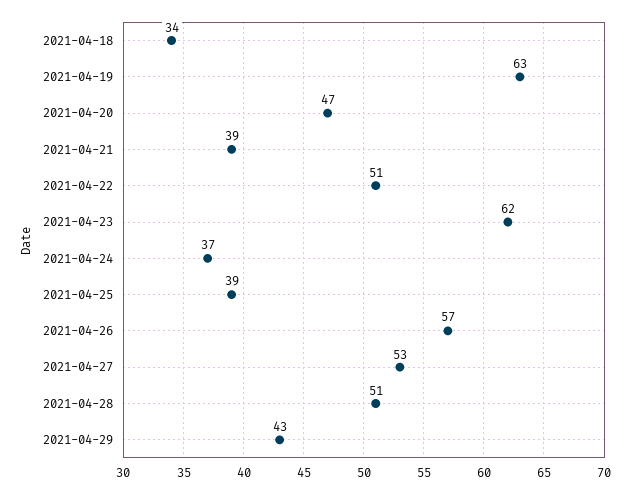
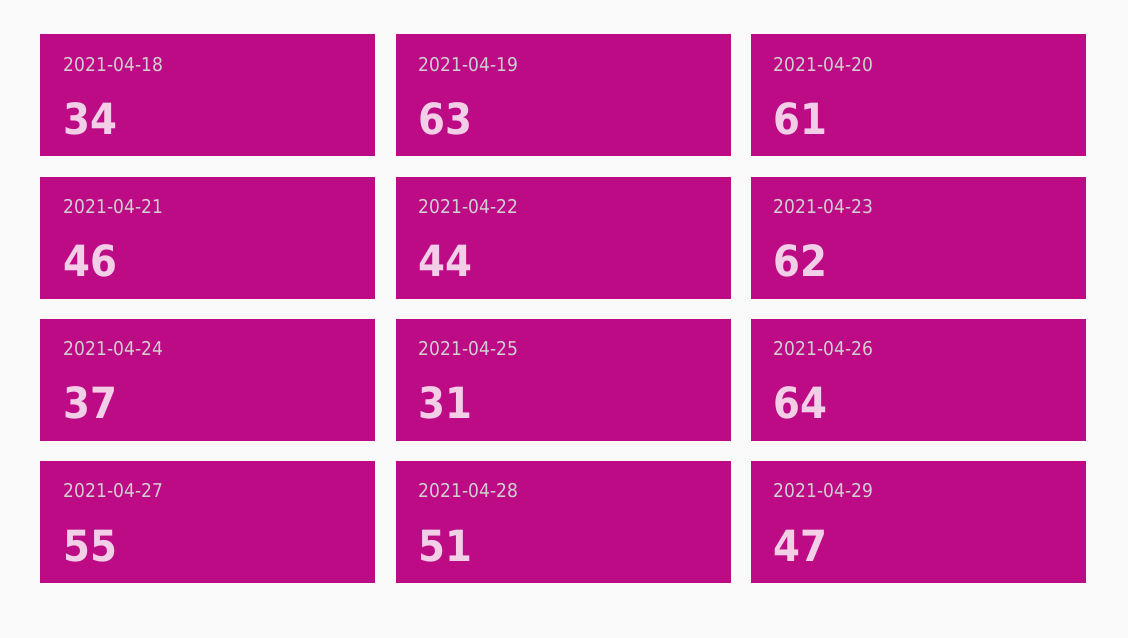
  {
    "2021-04-18": 34,
    "2021-04-19": 63,
-   "2021-04-20": 47,
+   "2021-04-20": 61,
-   "2021-04-21": 39,
+   "2021-04-21": 46,
-   "2021-04-22": 51,
+   "2021-04-22": 44,
    "2021-04-23": 62,
    "2021-04-24": 37,
-   "2021-04-25": 39,
+   "2021-04-25": 31,
-   "2021-04-26": 57,
+   "2021-04-26": 64,
-   "2021-04-27": 53,
+   "2021-04-27": 55,
    "2021-04-28": 51,
-   "2021-04-29": 43
+   "2021-04-29": 47
  }

